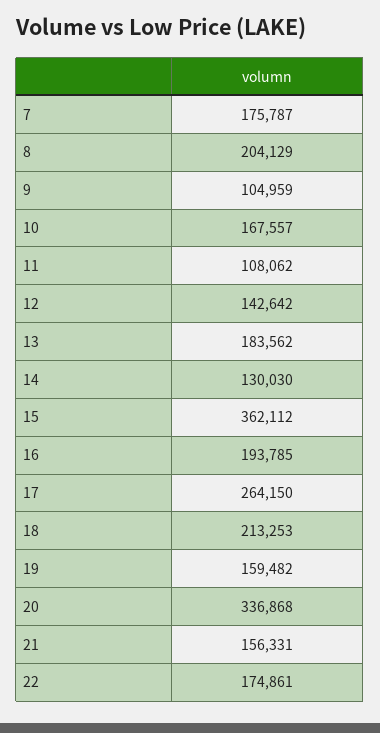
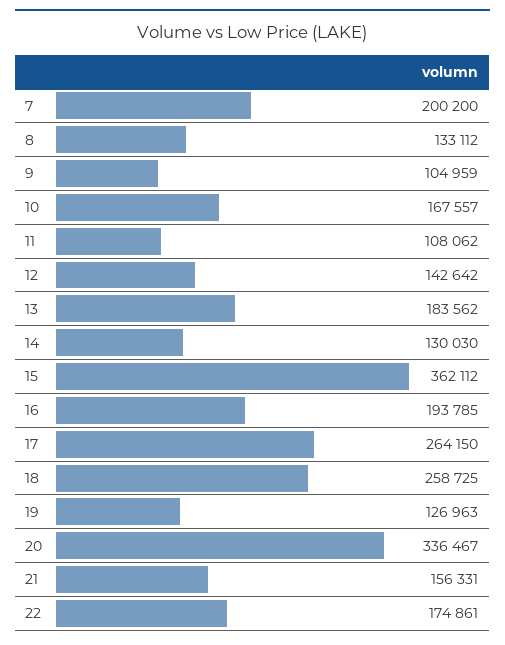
  {
-   "7": 175787,
+   "7": 200200,
-   "8": 204129,
+   "8": 133112,
    "9": 104959,
    "10": 167557,
    "11": 108062,
    "12": 142642,
    "13": 183562,
    "14": 130030,
    "15": 362112,
    "16": 193785,
    "17": 264150,
-   "18": 213253,
+   "18": 258725,
-   "19": 159482,
+   "19": 126963,
-   "20": 336868,
+   "20": 336467,
    "21": 156331,
    "22": 174861
  }

